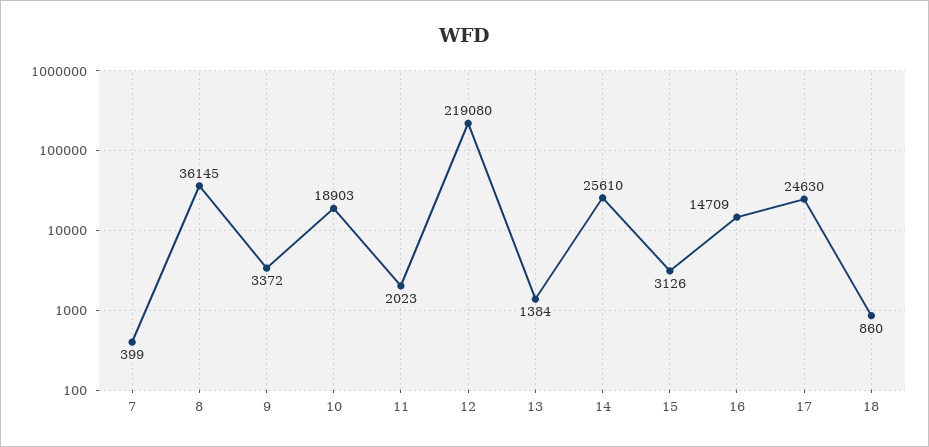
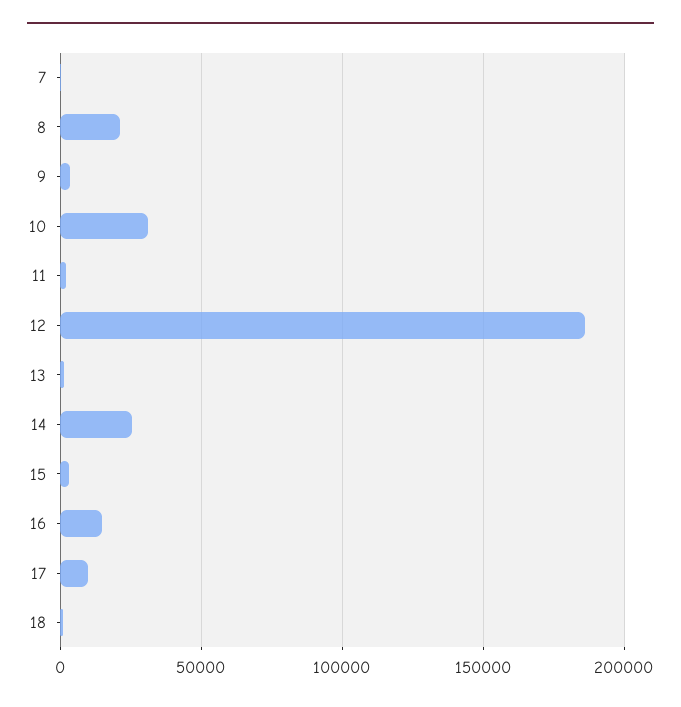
  {
    "7": 399,
-   "8": 36145,
+   "8": 20000,
    "9": 3372,
-   "10": 18903,
+   "10": 30000,
    "11": 2023,
-   "12": 219080,
+   "12": 185000,
    "13": 1384,
    "14": 25610,
    "15": 3126,
    "16": 14709,
-   "17": 24630,
+   "17": 10000,
    "18": 860
  }

